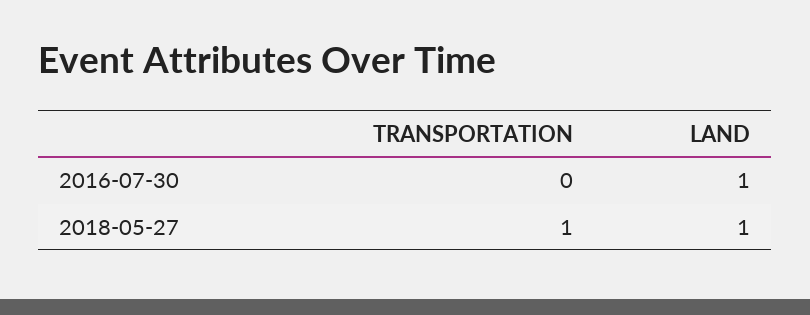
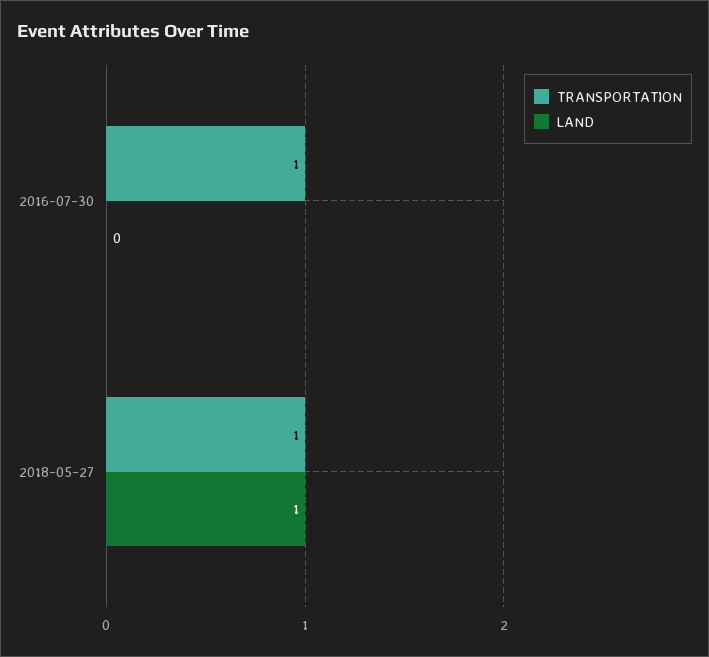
  {
    "TRANSPORTATION": {
-     "2016-07-30": 0,
+     "2016-07-30": 1,
      "2018-05-27": 1
    },
    "LAND": {
-     "2016-07-30": 1,
+     "2016-07-30": 0,
      "2018-05-27": 1
    }
  }

